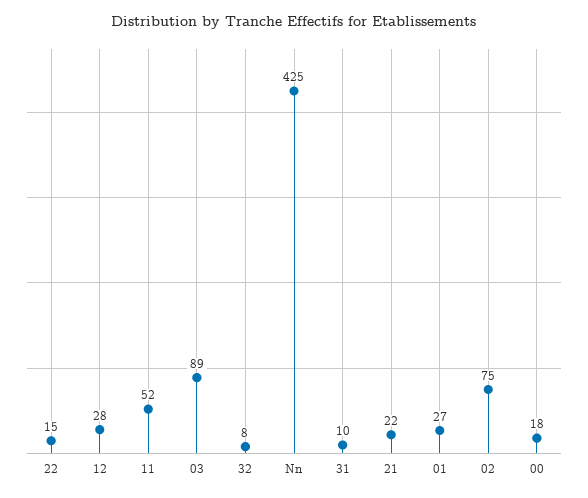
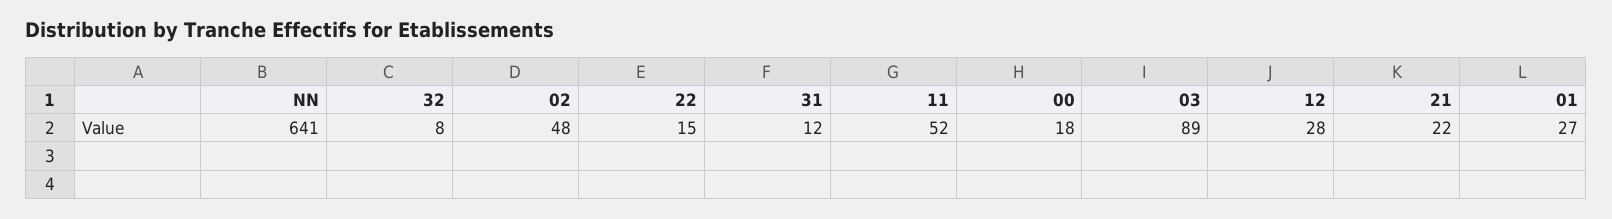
  {
    "22": 15,
    "12": 28,
    "11": 52,
    "03": 89,
    "32": 8,
-   "Nn": 425,
+   "Nn": 641,
-   "31": 10,
+   "31": 12,
    "21": 22,
    "01": 27,
-   "02": 75,
+   "02": 48,
    "00": 18
  }

